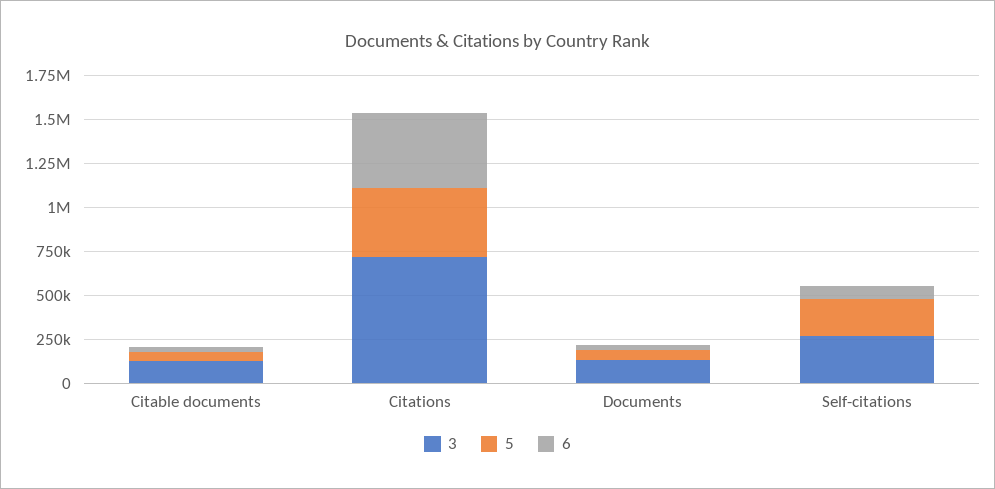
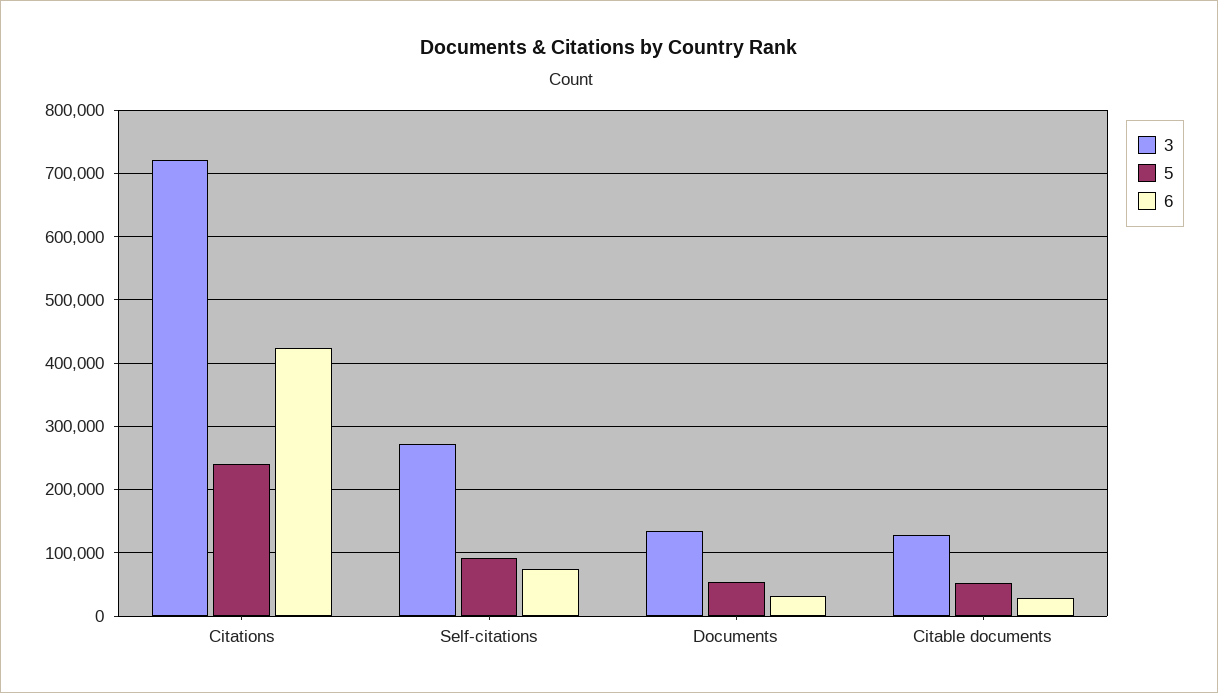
  {
    "3": {
      "Citable documents": 130000,
      "Citations": 720000,
      "Documents": 130000,
      "Self-citations": 270000
    },
    "5": {
      "Citable documents": 50000,
-     "Citations": 400000,
+     "Citations": 240000,
      "Documents": 50000,
-     "Self-citations": 200000
+     "Self-citations": 90000
    },
    "6": {
      "Citable documents": 30000,
      "Citations": 420000,
      "Documents": 30000,
      "Self-citations": 70000
    }
  }

